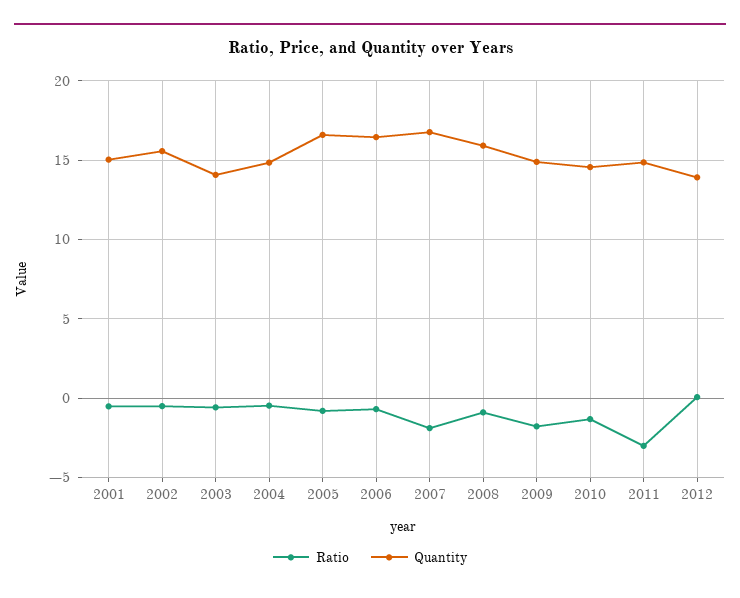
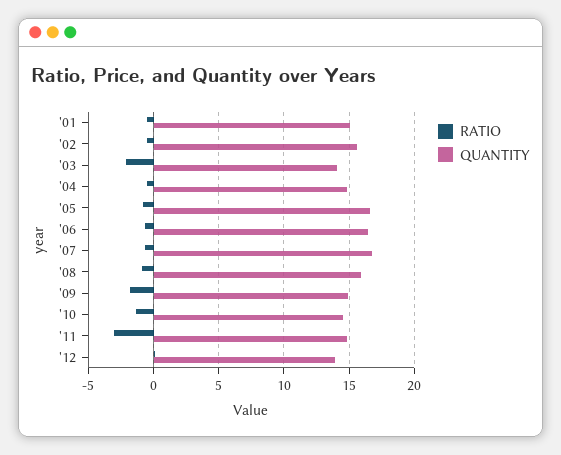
  {
    "Ratio": {
      "2001": -0.5,
      "2002": -0.5,
-     "2003": -0.5,
+     "2003": -2,
      "2004": -0.5,
      "2005": -1,
      "2006": -0.5,
-     "2007": -2,
+     "2007": -0.5,
      "2008": -1,
      "2009": -2,
      "2010": -1.5,
      "2011": -3,
      "2012": 0
    },
    "Quantity": {
      "2001": 15,
      "2002": 15.5,
      "2003": 14,
      "2004": 15,
      "2005": 16.5,
      "2006": 16.5,
      "2007": 17,
      "2008": 16,
      "2009": 15,
      "2010": 14.5,
      "2011": 15,
      "2012": 14
    }
  }

